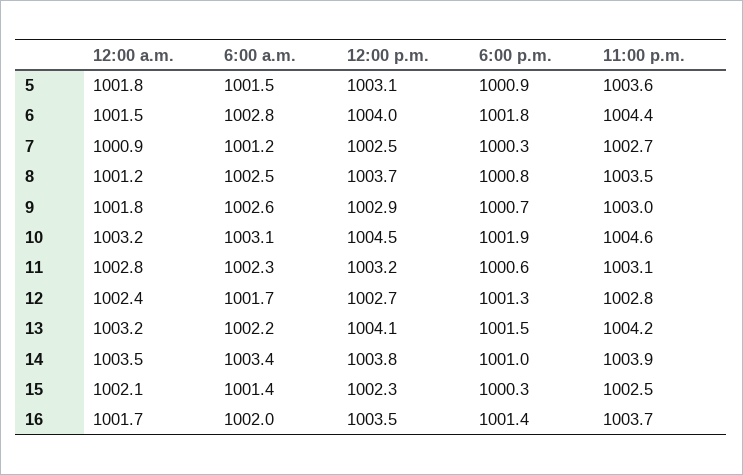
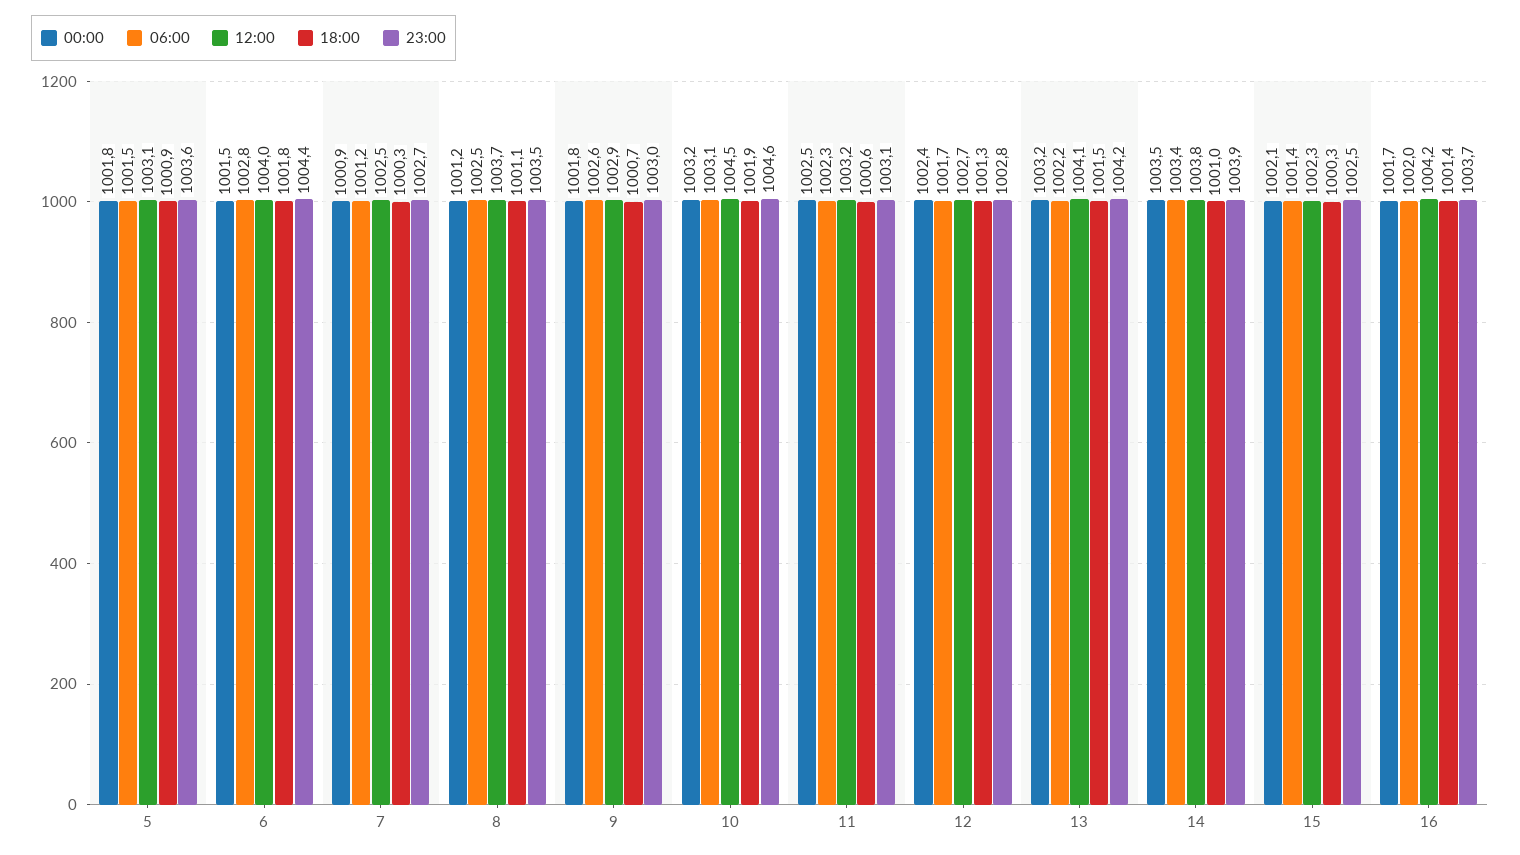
  {
    "12:00 a.m.": {
      "5": 1001.8,
      "6": 1001.5,
      "7": 1000.9,
      "8": 1001.2,
      "9": 1001.8,
      "10": 1003.2,
-     "11": 1002.8,
+     "11": 1002.5,
      "12": 1002.4,
      "13": 1003.2,
      "14": 1003.5,
      "15": 1002.1,
      "16": 1001.7
    },
    "6:00 a.m.": {
      "5": 1001.5,
      "6": 1002.8,
      "7": 1001.2,
      "8": 1002.5,
      "9": 1002.6,
      "10": 1003.1,
      "11": 1002.3,
      "12": 1001.7,
      "13": 1002.2,
      "14": 1003.4,
      "15": 1001.4,
      "16": 1002
    },
    "12:00 p.m.": {
      "5": 1003.1,
      "6": 1004,
      "7": 1002.5,
      "8": 1003.7,
      "9": 1002.9,
      "10": 1004.5,
      "11": 1003.2,
      "12": 1002.7,
      "13": 1004.1,
      "14": 1003.8,
      "15": 1002.3,
-     "16": 1003.5
+     "16": 1004.2
    },
    "6:00 p.m.": {
      "5": 1000.9,
      "6": 1001.8,
      "7": 1000.3,
-     "8": 1000.8,
+     "8": 1001.1,
      "9": 1000.7,
      "10": 1001.9,
      "11": 1000.6,
      "12": 1001.3,
      "13": 1001.5,
      "14": 1001,
      "15": 1000.3,
      "16": 1001.4
    },
    "11:00 p.m.": {
      "5": 1003.6,
      "6": 1004.4,
      "7": 1002.7,
      "8": 1003.5,
      "9": 1003,
      "10": 1004.6,
      "11": 1003.1,
      "12": 1002.8,
      "13": 1004.2,
      "14": 1003.9,
      "15": 1002.5,
      "16": 1003.7
    }
  }

